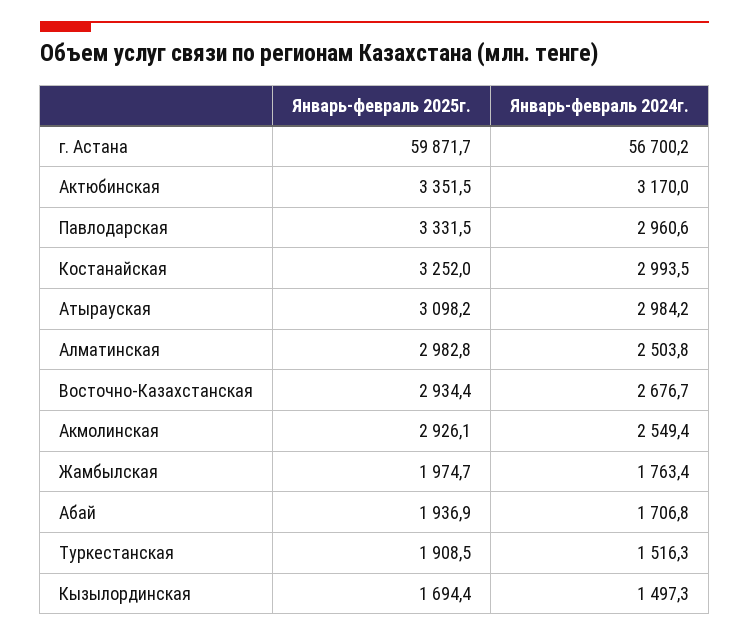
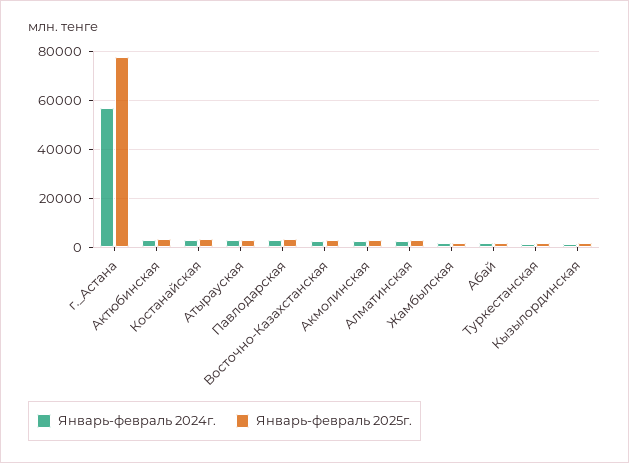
  {
    "Январь-февраль 2025г.": {
-     "г. Астана": 59871.7,
+     "г. Астана": 77500,
      "Актюбинская": 3351.5,
      "Павлодарская": 3331.5,
      "Костанайская": 3252,
      "Атырауская": 3098.2,
      "Алматинская": 2982.8,
      "Восточно-Казахстанская": 2934.4,
      "Акмолинская": 2926.1,
      "Жамбылская": 1974.7,
      "Абай": 1936.9,
      "Туркестанская": 1908.5,
      "Кызылординская": 1694.4
    },
    "Январь-февраль 2024г.": {
      "г. Астана": 56700.2,
      "Актюбинская": 3170,
      "Павлодарская": 2960.6,
      "Костанайская": 2993.5,
      "Атырауская": 2984.2,
      "Алматинская": 2503.8,
      "Восточно-Казахстанская": 2676.7,
      "Акмолинская": 2549.4,
      "Жамбылская": 1763.4,
      "Абай": 1706.8,
      "Туркестанская": 1516.3,
      "Кызылординская": 1497.3
    }
  }

